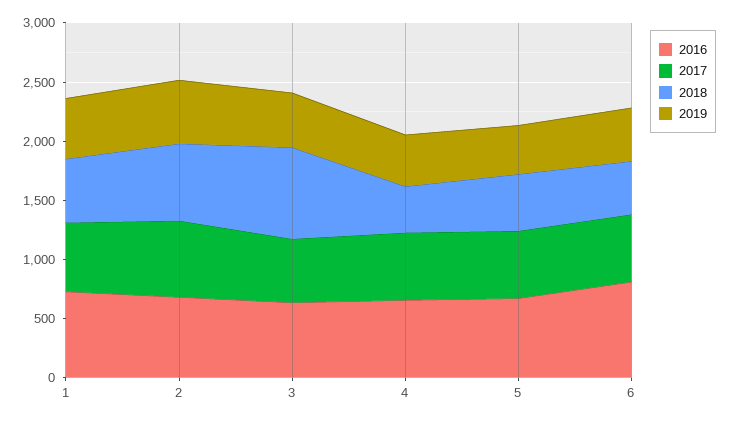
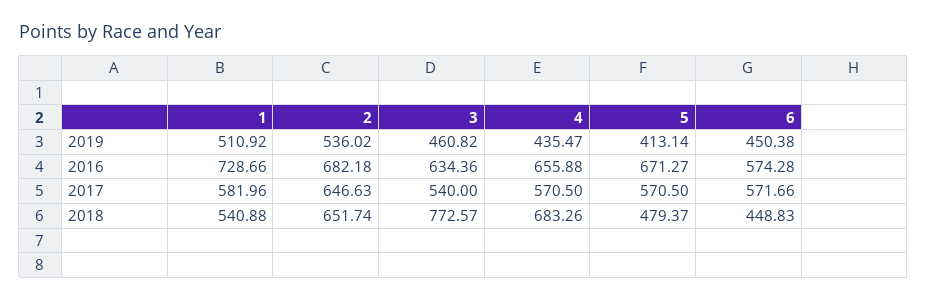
  {
    "2016": {
      "1": 728.66,
      "2": 682.18,
      "3": 634.36,
      "4": 655.88,
      "5": 671.27,
-     "6": 800
+     "6": 574.28
    },
    "2017": {
      "1": 581.96,
      "2": 646.63,
      "3": 540,
      "4": 570.5,
      "5": 570.5,
      "6": 571.66
    },
    "2018": {
      "1": 540.88,
      "2": 651.74,
      "3": 772.57,
-     "4": 400,
+     "4": 683.26,
      "5": 479.37,
      "6": 448.83
    },
    "2019": {
      "1": 510.92,
      "2": 536.02,
      "3": 460.82,
      "4": 435.47,
      "5": 413.14,
      "6": 450.38
    }
  }

